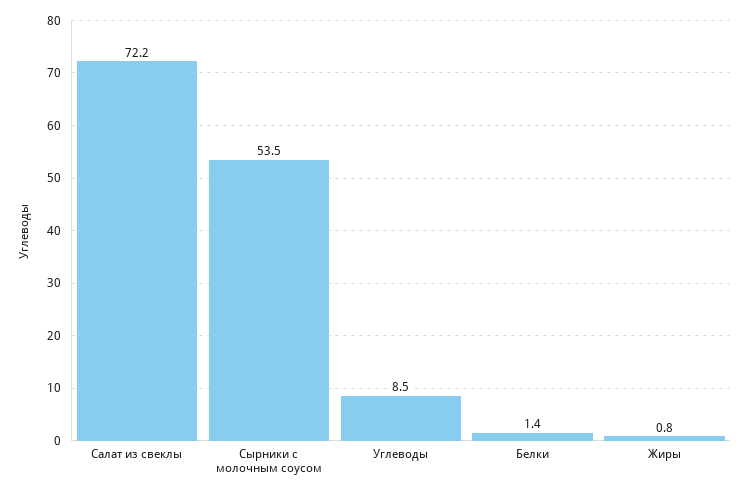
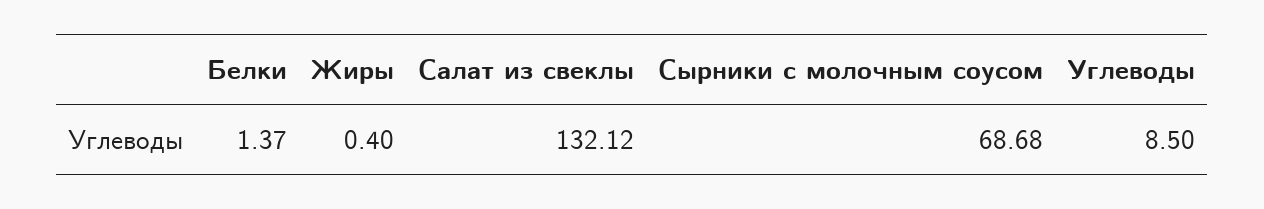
  {
-   "Салат из свеклы": 72.2,
+   "Салат из свеклы": 132.12,
-   "Сырники с молочным соусом": 53.5,
+   "Сырники с молочным соусом": 68.68,
    "Углеводы": 8.5,
    "Белки": 1.37,
-   "Жиры": 0.8
+   "Жиры": 0.4
  }

